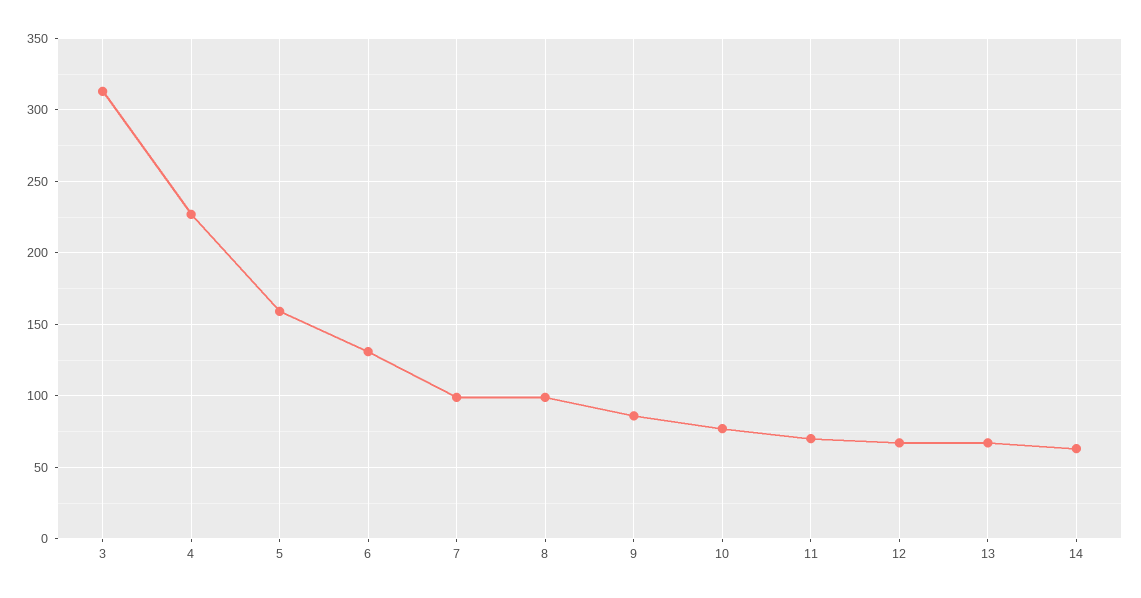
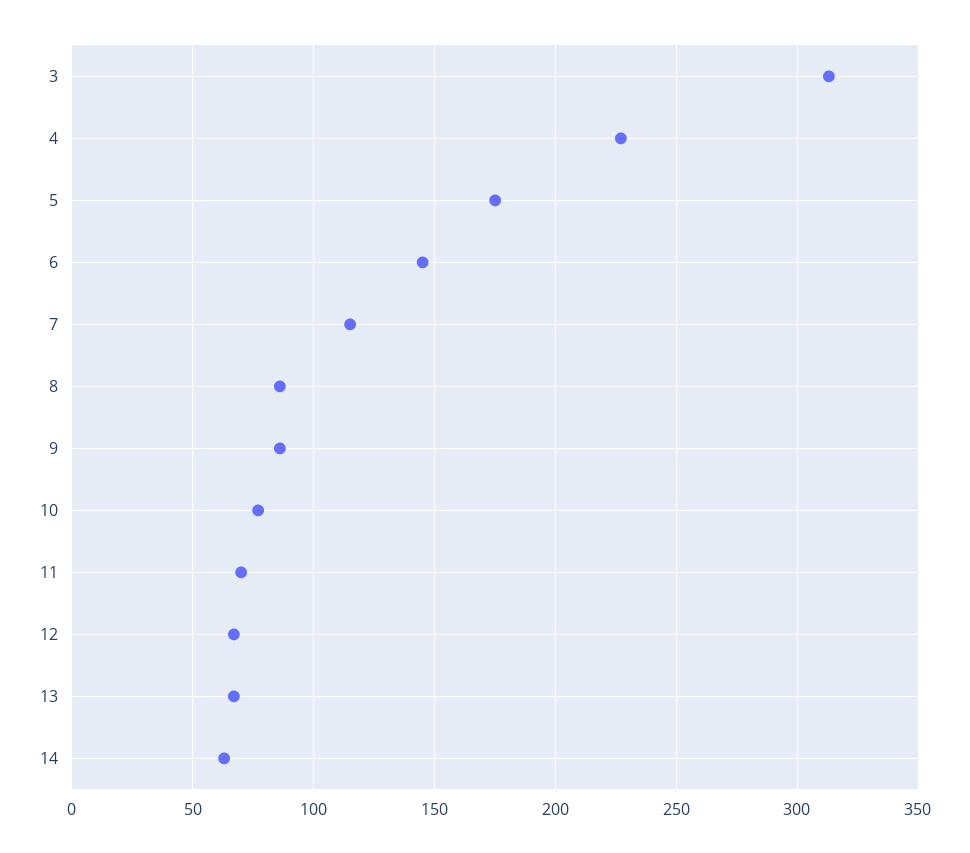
  {
    "3": 315,
    "4": 225,
-   "5": 160,
+   "5": 175,
-   "6": 130,
+   "6": 145,
-   "7": 100,
+   "7": 115,
-   "8": 100,
+   "8": 85,
    "9": 85,
    "10": 75,
    "11": 70,
    "12": 65,
    "13": 65,
    "14": 65
  }

